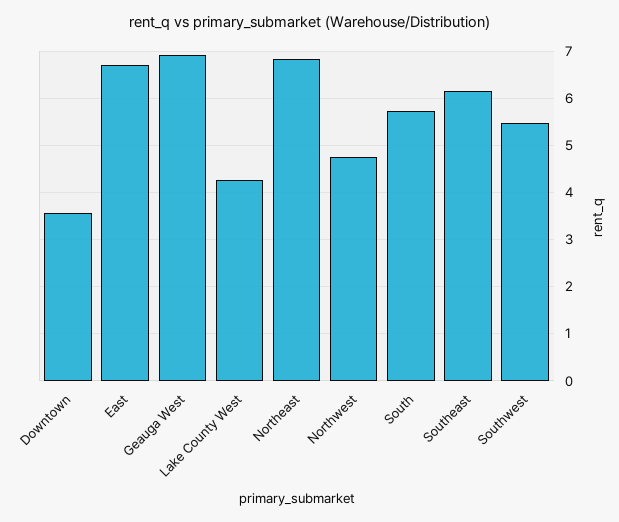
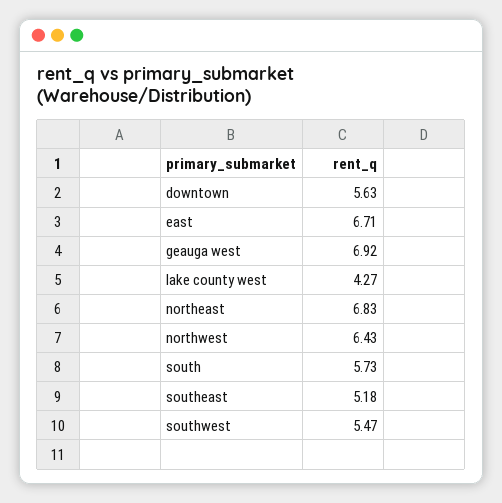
  {
-   "Downtown": 3.6,
+   "Downtown": 5.63,
    "East": 6.71,
    "Geauga West": 6.92,
    "Lake County West": 4.27,
    "Northeast": 6.83,
-   "Northwest": 4.8,
+   "Northwest": 6.43,
    "South": 5.73,
-   "Southeast": 6.2,
+   "Southeast": 5.18,
    "Southwest": 5.47
  }

